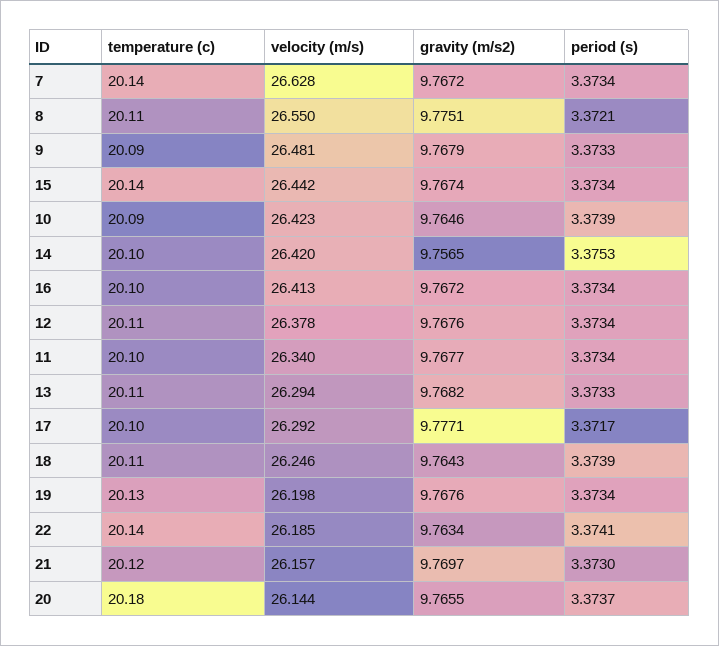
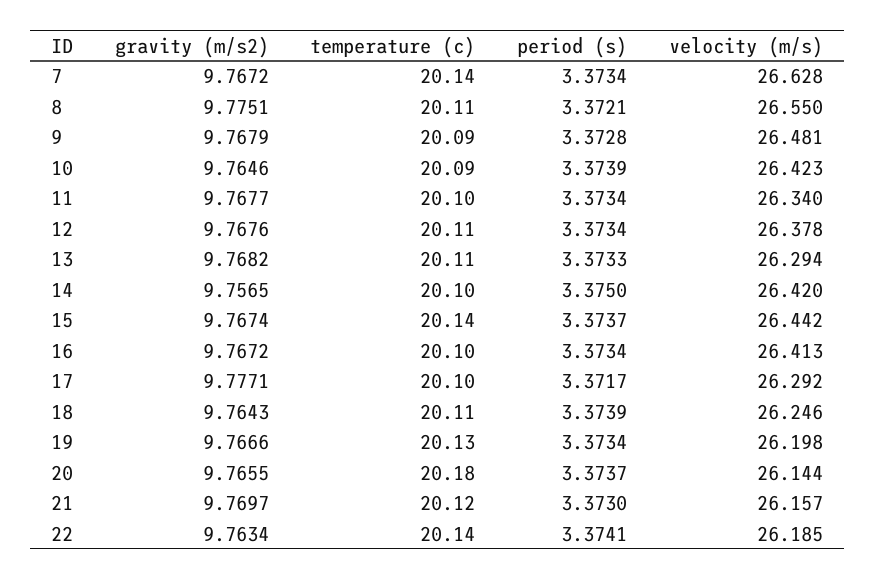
  {
    "temperature (c)": {
      "7": 20.14,
      "8": 20.11,
      "9": 20.09,
      "15": 20.14,
      "10": 20.09,
      "14": 20.1,
      "16": 20.1,
      "12": 20.11,
      "11": 20.1,
      "13": 20.11,
      "17": 20.1,
      "18": 20.11,
      "19": 20.13,
      "22": 20.14,
      "21": 20.12,
      "20": 20.18
    },
    "velocity (m/s)": {
      "7": 26.628,
      "8": 26.55,
      "9": 26.481,
      "15": 26.442,
      "10": 26.423,
      "14": 26.42,
      "16": 26.413,
      "12": 26.378,
      "11": 26.34,
      "13": 26.294,
      "17": 26.292,
      "18": 26.246,
      "19": 26.198,
      "22": 26.185,
      "21": 26.157,
      "20": 26.144
    },
    "gravity (m/s2)": {
      "7": 9.7672,
      "8": 9.7751,
      "9": 9.7679,
      "15": 9.7674,
      "10": 9.7646,
      "14": 9.7565,
      "16": 9.7672,
      "12": 9.7676,
      "11": 9.7677,
      "13": 9.7682,
      "17": 9.7771,
      "18": 9.7643,
-     "19": 9.7676,
+     "19": 9.7666,
      "22": 9.7634,
      "21": 9.7697,
      "20": 9.7655
    },
    "period (s)": {
      "7": 3.3734,
      "8": 3.3721,
-     "9": 3.3733,
+     "9": 3.3728,
-     "15": 3.3734,
+     "15": 3.3737,
      "10": 3.3739,
-     "14": 3.3753,
+     "14": 3.375,
      "16": 3.3734,
      "12": 3.3734,
      "11": 3.3734,
      "13": 3.3733,
      "17": 3.3717,
      "18": 3.3739,
      "19": 3.3734,
      "22": 3.3741,
      "21": 3.373,
      "20": 3.3737
    }
  }

